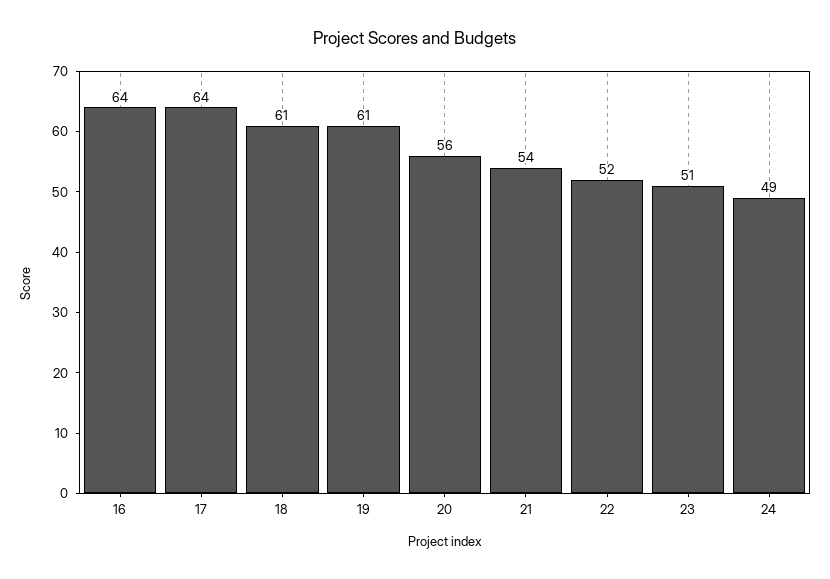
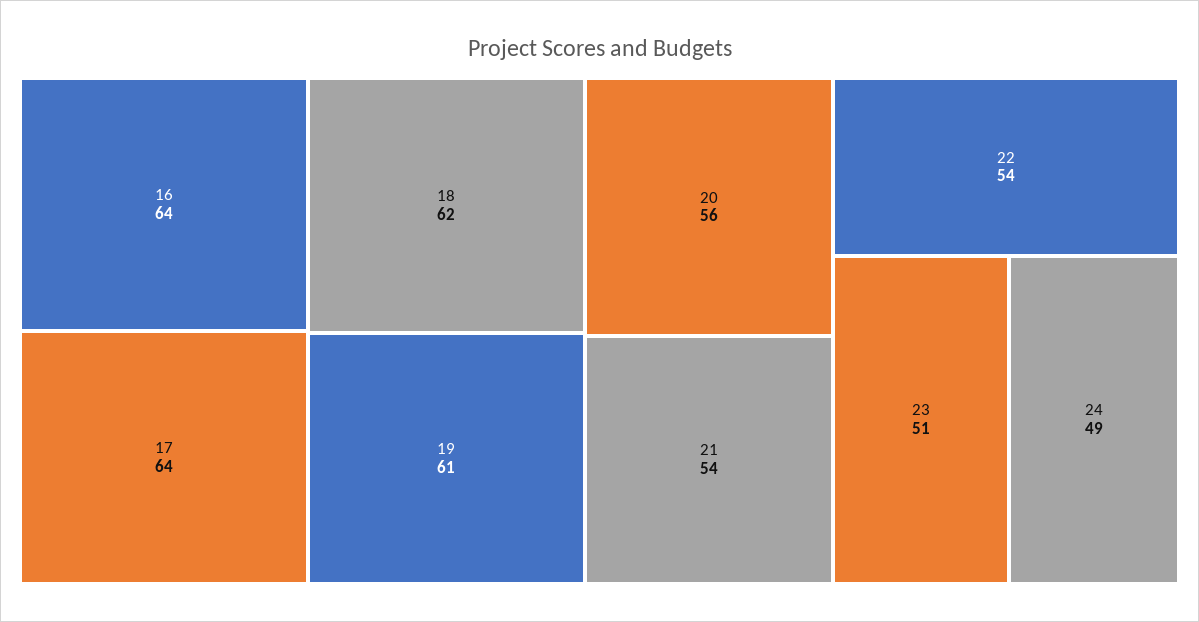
  {
    "16": 64,
    "17": 64,
-   "18": 61,
+   "18": 62,
    "19": 61,
    "20": 56,
    "21": 54,
-   "22": 52,
+   "22": 54,
    "23": 51,
    "24": 49
  }

